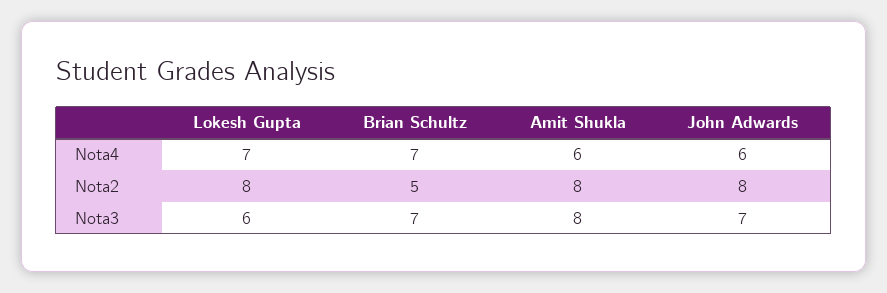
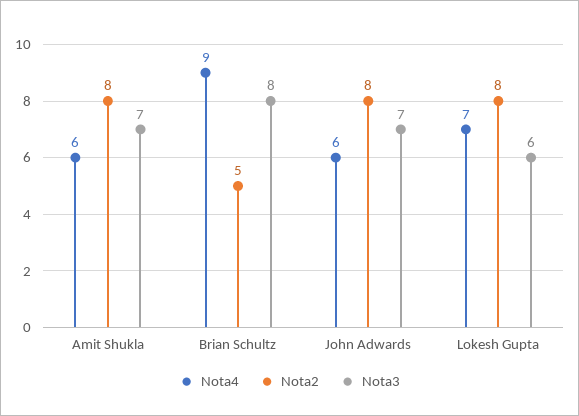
  {
    "Nota4": {
      "Lokesh Gupta": 7,
-     "Brian Schultz": 7,
+     "Brian Schultz": 9,
      "Amit Shukla": 6,
      "John Adwards": 6
    },
    "Nota2": {
      "Lokesh Gupta": 8,
      "Brian Schultz": 5,
      "Amit Shukla": 8,
      "John Adwards": 8
    },
    "Nota3": {
      "Lokesh Gupta": 6,
-     "Brian Schultz": 7,
+     "Brian Schultz": 8,
-     "Amit Shukla": 8,
+     "Amit Shukla": 7,
      "John Adwards": 7
    }
  }

